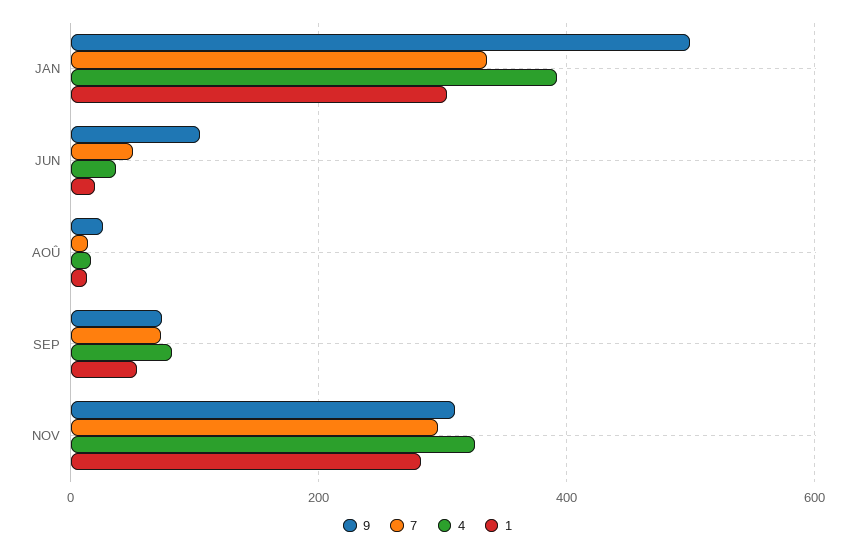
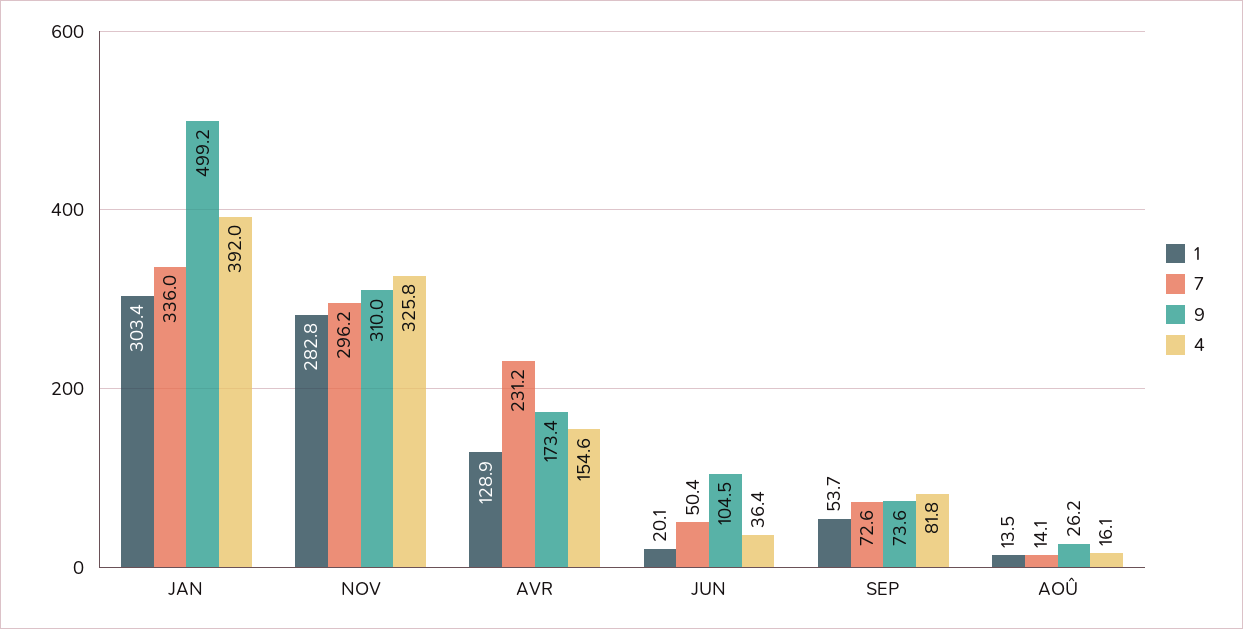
  {
    "9": {
      "JAN": 499.2,
      "JUN": 104.5,
      "AOÛ": 26.2,
      "SEP": 73.6,
-     "NOV": 310
+     "NOV": 310,
+     "AVR": 173.4
    },
    "7": {
      "JAN": 336,
      "JUN": 50.4,
      "AOÛ": 14.1,
      "SEP": 72.6,
-     "NOV": 296.2
+     "NOV": 296.2,
+     "AVR": 231.2
    },
    "4": {
      "JAN": 392,
      "JUN": 36.4,
      "AOÛ": 16.1,
      "SEP": 81.8,
-     "NOV": 325.8
+     "NOV": 325.8,
+     "AVR": 154.6
    },
    "1": {
      "JAN": 303.4,
      "JUN": 20.1,
      "AOÛ": 13.5,
      "SEP": 53.7,
-     "NOV": 282.8
+     "NOV": 282.8,
+     "AVR": 128.9
    }
  }

